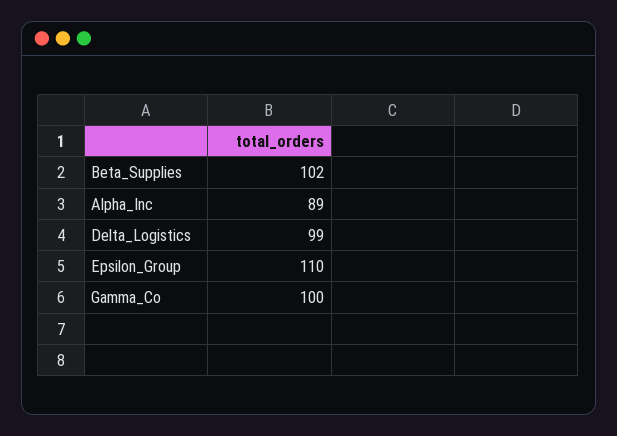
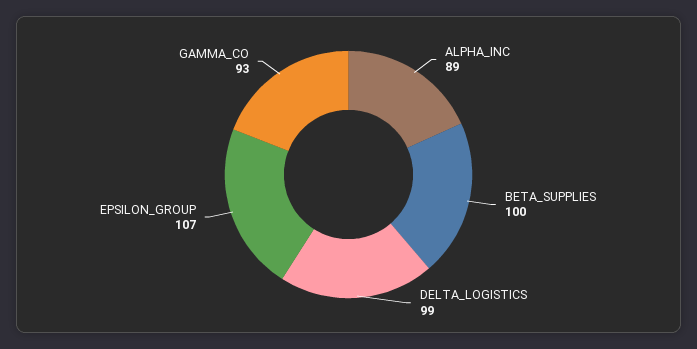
  {
-   "Beta_Supplies": 102,
+   "Beta_Supplies": 100,
    "Alpha_Inc": 89,
    "Delta_Logistics": 99,
-   "Epsilon_Group": 110,
+   "Epsilon_Group": 107,
-   "Gamma_Co": 100
+   "Gamma_Co": 93
  }

